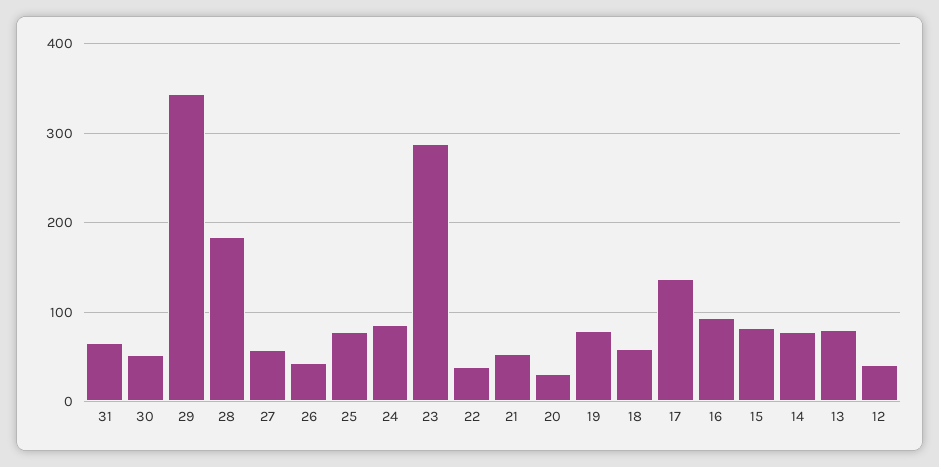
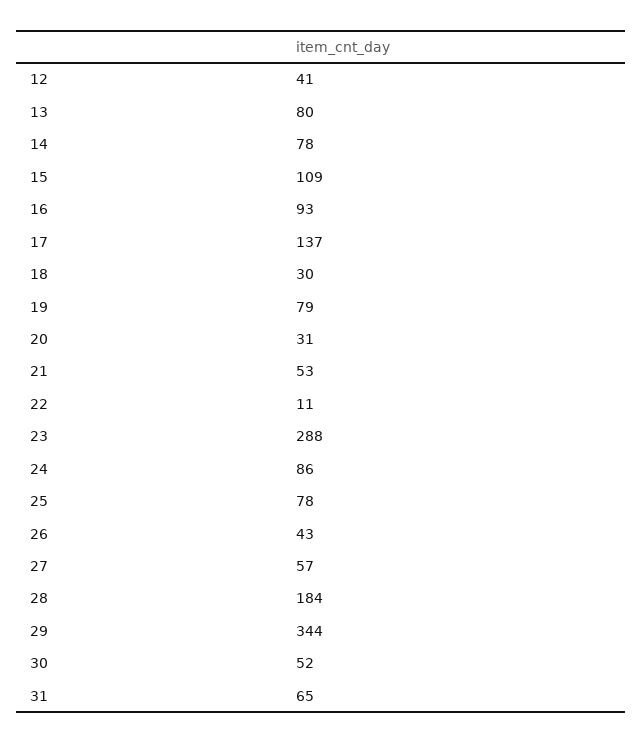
  {
    "31": 65,
    "30": 52,
    "29": 344,
    "28": 184,
    "27": 57,
    "26": 43,
    "25": 78,
    "24": 86,
    "23": 288,
-   "22": 40,
+   "22": 11,
    "21": 53,
    "20": 31,
    "19": 79,
-   "18": 60,
+   "18": 30,
    "17": 137,
    "16": 93,
-   "15": 80,
+   "15": 109,
    "14": 78,
    "13": 80,
    "12": 41
  }

